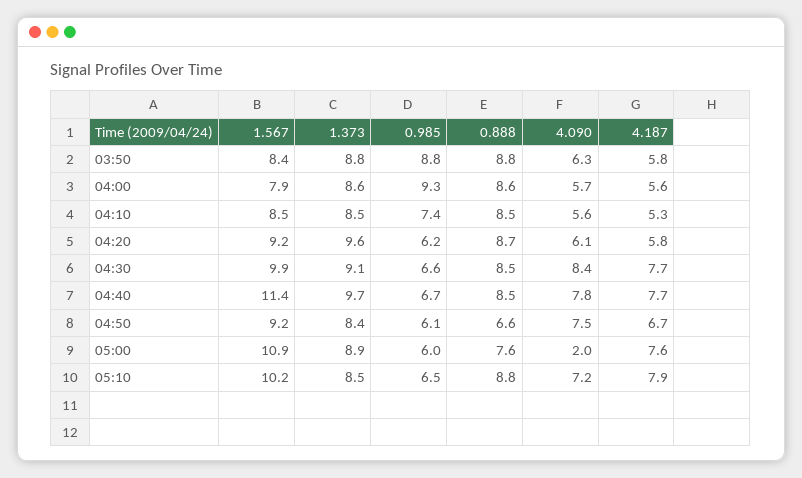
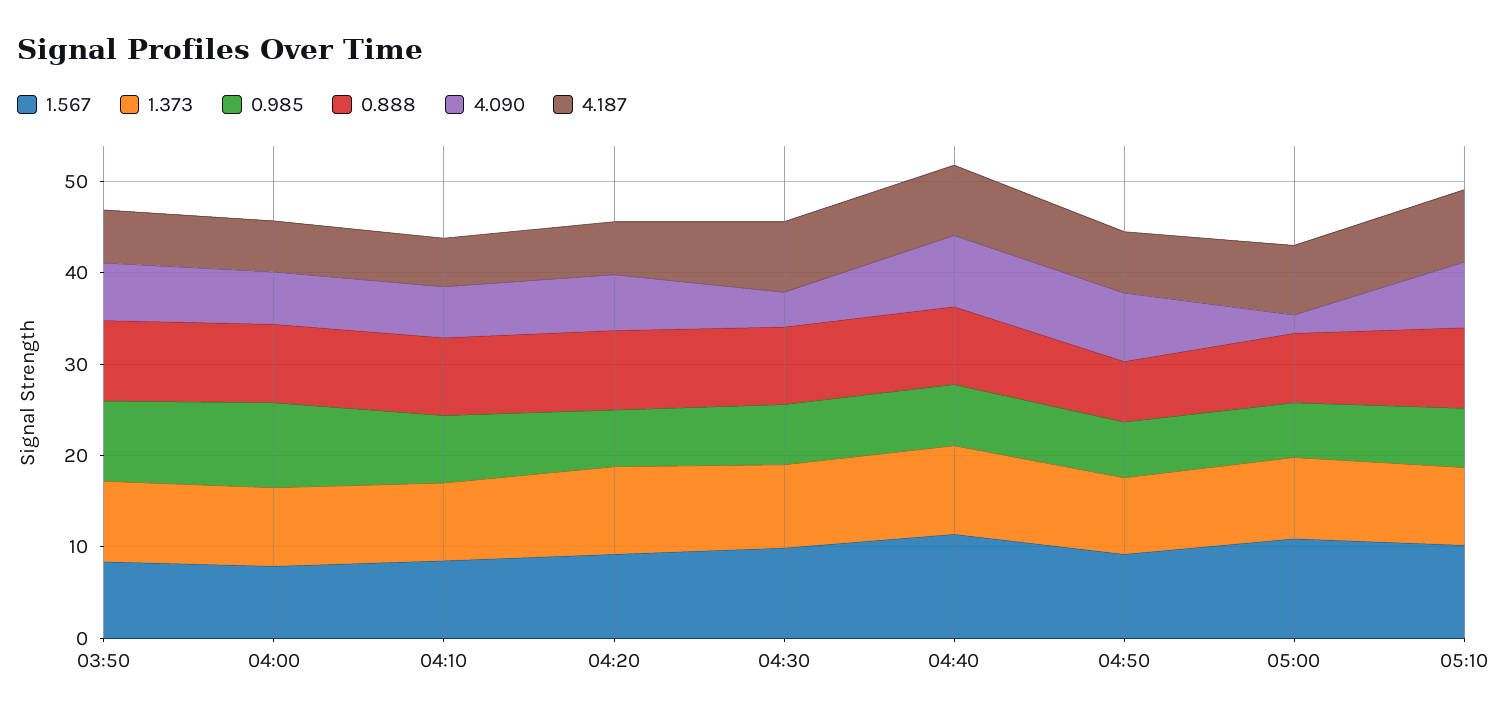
  {
    "1.567": {
      "03:50": 8.4,
      "04:00": 7.9,
      "04:10": 8.5,
      "04:20": 9.2,
      "04:30": 9.9,
      "04:40": 11.4,
      "04:50": 9.2,
      "05:00": 10.9,
      "05:10": 10.2
    },
    "1.373": {
      "03:50": 8.8,
      "04:00": 8.6,
      "04:10": 8.5,
      "04:20": 9.6,
      "04:30": 9.1,
      "04:40": 9.7,
      "04:50": 8.4,
      "05:00": 8.9,
      "05:10": 8.5
    },
    "0.985": {
      "03:50": 8.8,
      "04:00": 9.3,
      "04:10": 7.4,
      "04:20": 6.2,
      "04:30": 6.6,
      "04:40": 6.7,
      "04:50": 6.1,
      "05:00": 6,
      "05:10": 6.5
    },
    "0.888": {
      "03:50": 8.8,
      "04:00": 8.6,
      "04:10": 8.5,
      "04:20": 8.7,
      "04:30": 8.5,
      "04:40": 8.5,
      "04:50": 6.6,
      "05:00": 7.6,
      "05:10": 8.8
    },
    "4.090": {
      "03:50": 6.3,
      "04:00": 5.7,
      "04:10": 5.6,
      "04:20": 6.1,
-     "04:30": 8.4,
+     "04:30": 4,
      "04:40": 7.8,
      "04:50": 7.5,
      "05:00": 2,
      "05:10": 7.2
    },
    "4.187": {
      "03:50": 5.8,
      "04:00": 5.6,
      "04:10": 5.3,
      "04:20": 5.8,
      "04:30": 7.7,
      "04:40": 7.7,
      "04:50": 6.7,
      "05:00": 7.6,
      "05:10": 7.9
    }
  }

